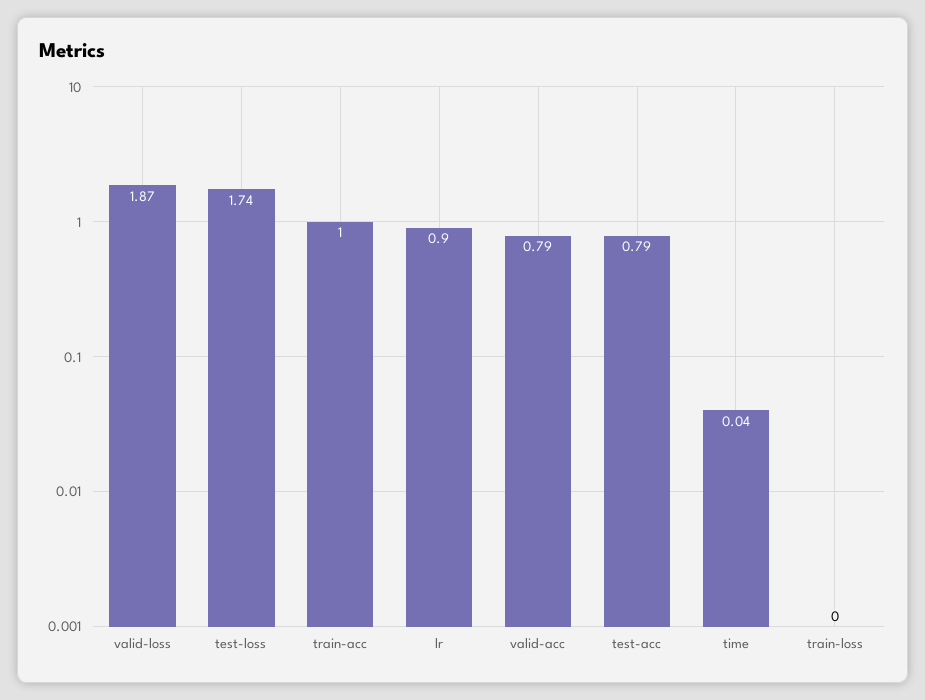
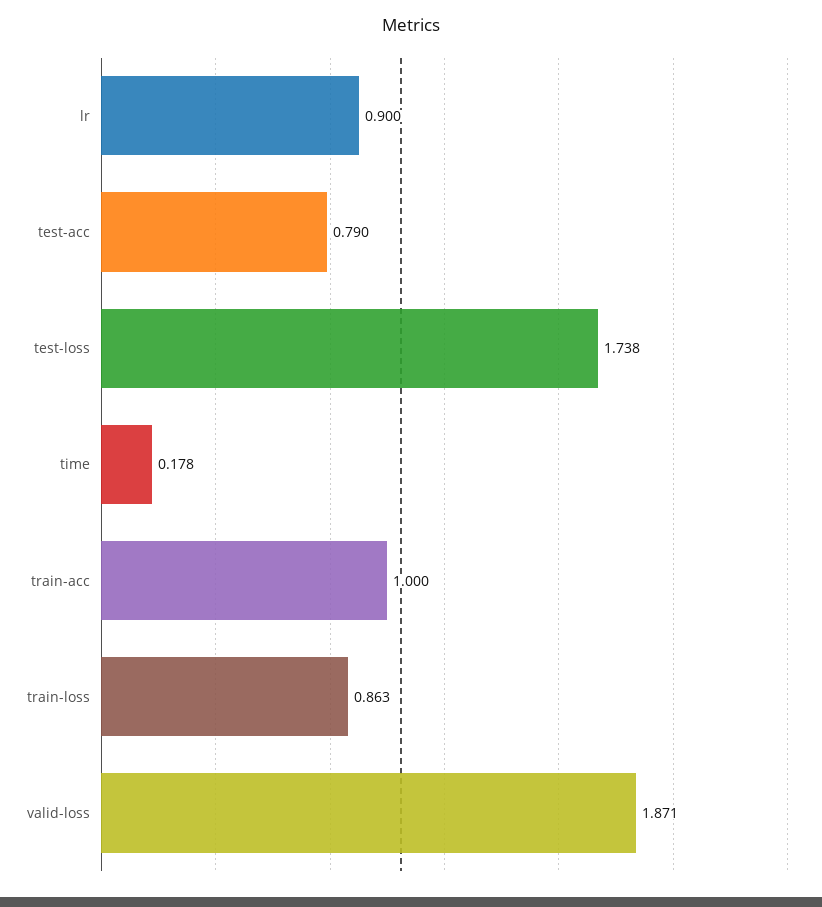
  {
    "valid-loss": 1.871,
    "test-loss": 1.738,
    "train-acc": 1,
    "lr": 0.9,
-   "valid-acc": 0.79,
    "test-acc": 0.79,
-   "time": 0.04,
+   "time": 0.178,
-   "train-loss": 0
+   "train-loss": 0.863
  }

